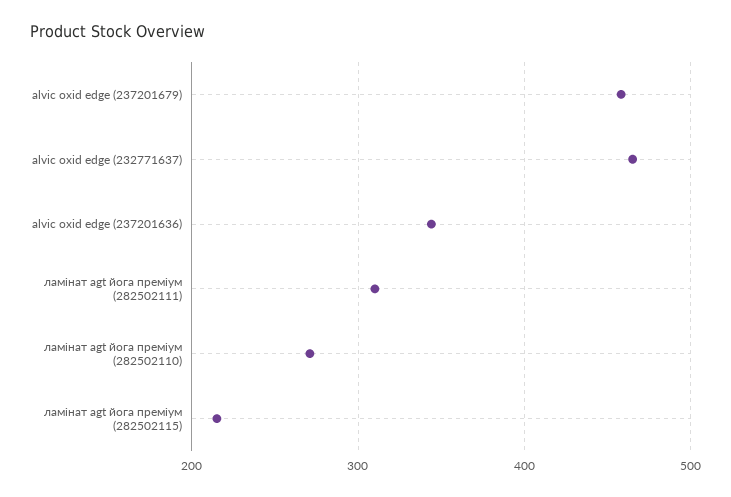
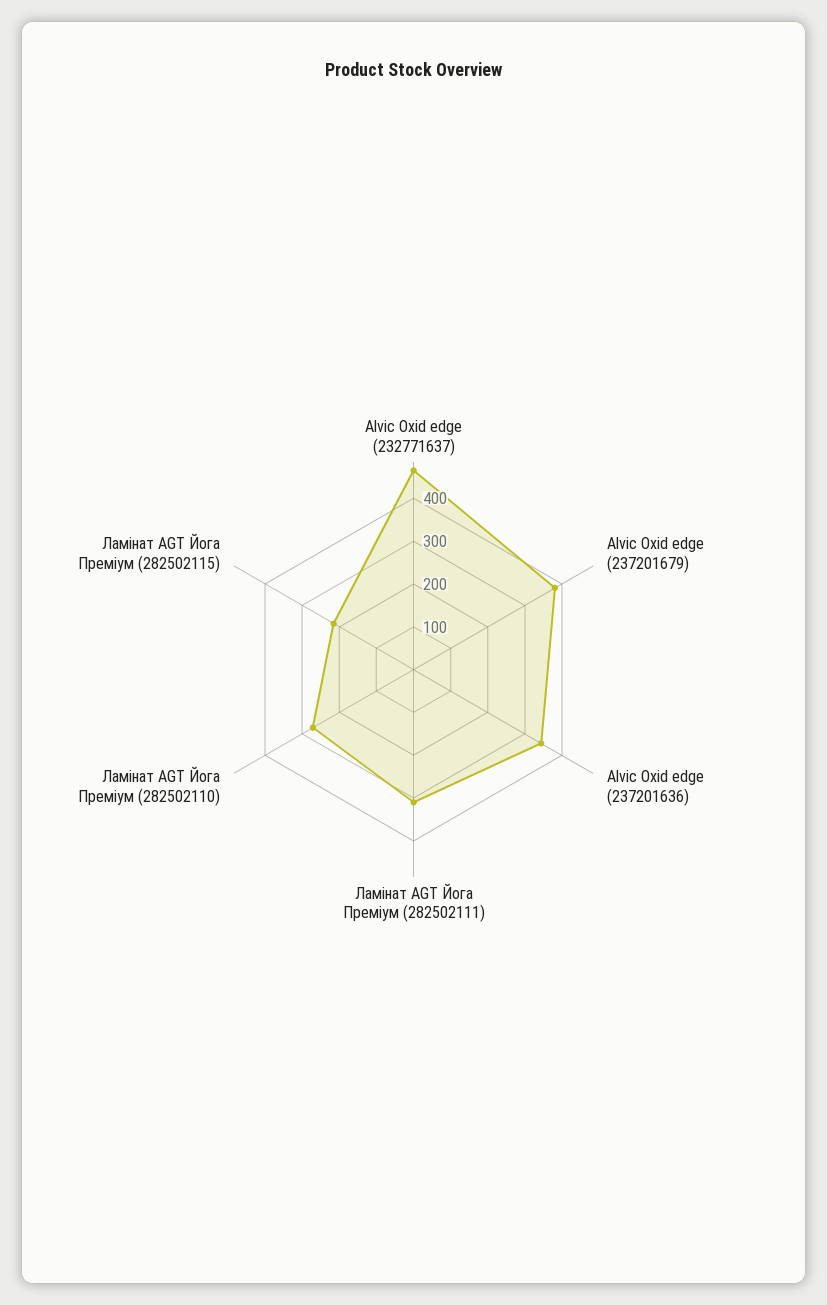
  {
-   "alvic oxid edge (237201679)": 460,
+   "alvic oxid edge (237201679)": 380,
    "alvic oxid edge (232771637)": 470,
    "alvic oxid edge (237201636)": 340,
    "ламінат agt йога преміум (282502111)": 310,
    "ламінат agt йога преміум (282502110)": 270,
    "ламінат agt йога преміум (282502115)": 220
  }

